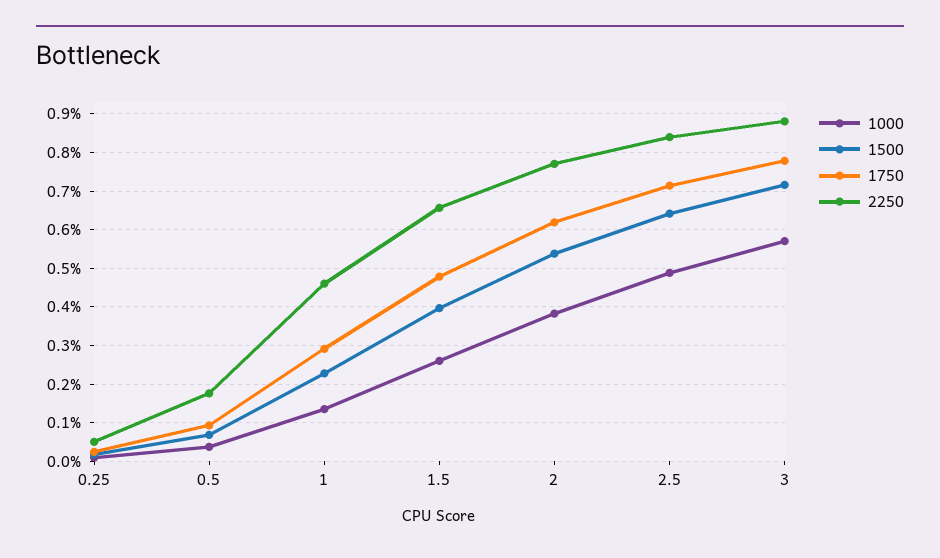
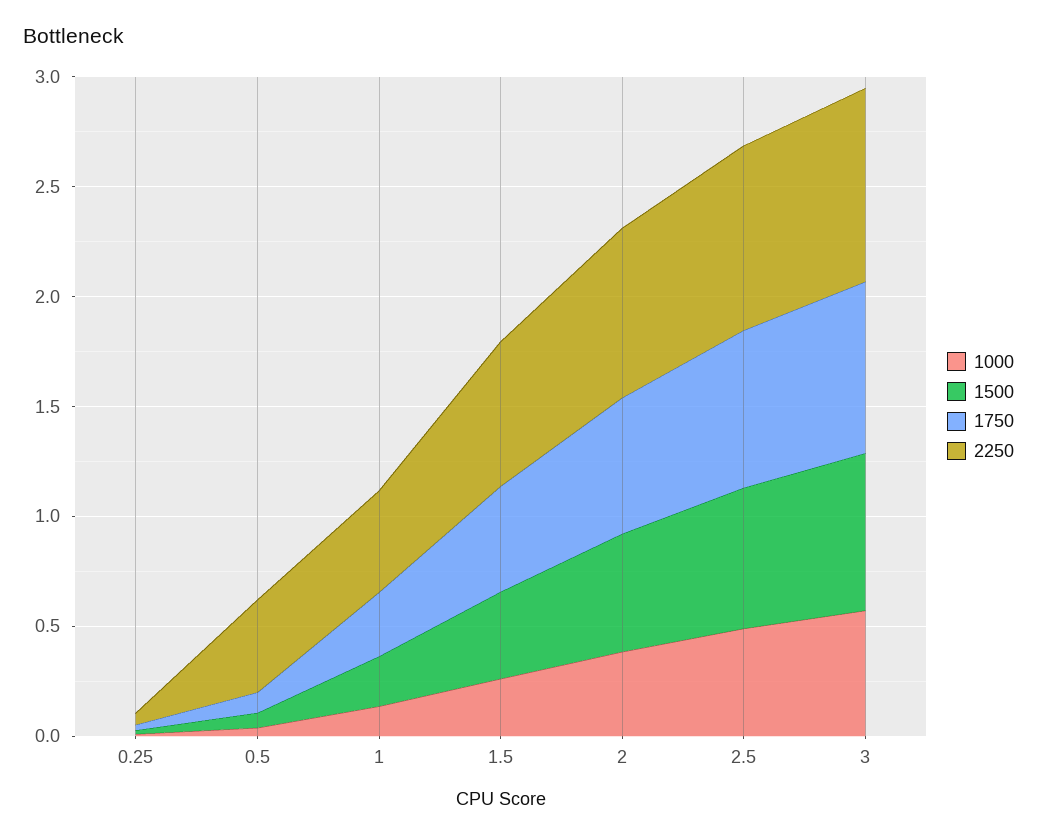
  {
    "1000": {
      "0.25": 0,
      "0.5": 0.04,
      "1": 0.14,
      "1.5": 0.26,
      "2": 0.38,
      "2.5": 0.48,
      "3": 0.58
    },
    "1500": {
      "0.25": 0.02,
      "0.5": 0.06,
      "1": 0.22,
      "1.5": 0.4,
      "2": 0.54,
      "2.5": 0.64,
      "3": 0.72
    },
    "1750": {
      "0.25": 0.02,
      "0.5": 0.1,
      "1": 0.3,
      "1.5": 0.48,
      "2": 0.62,
      "2.5": 0.72,
      "3": 0.78
    },
    "2250": {
      "0.25": 0.06,
-     "0.5": 0.18,
+     "0.5": 0.4,
      "1": 0.46,
      "1.5": 0.66,
      "2": 0.78,
      "2.5": 0.84,
      "3": 0.88
    }
  }

